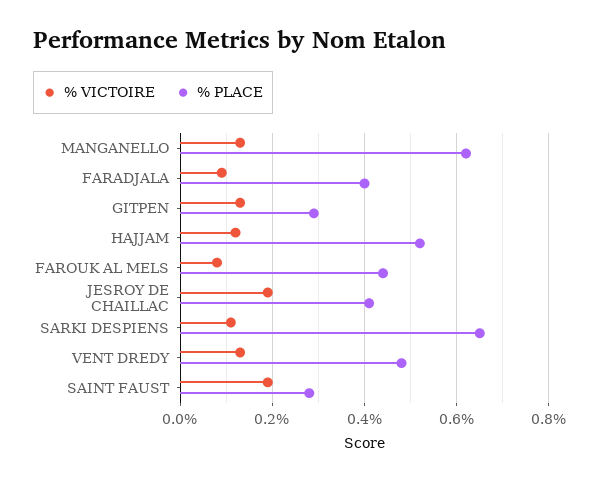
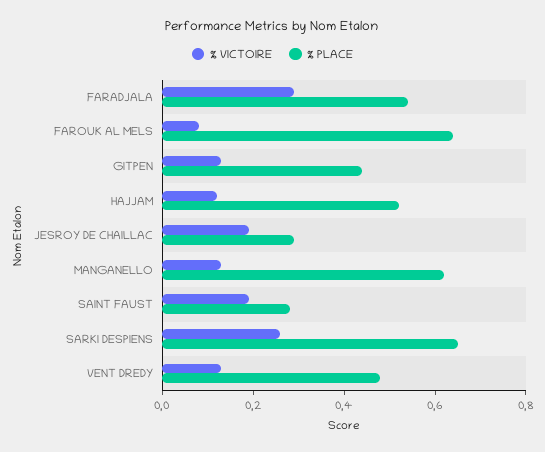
  {
    "% VICTOIRE": {
      "MANGANELLO": 0.15,
-     "FARADJALA": 0.1,
+     "FARADJALA": 0.3,
      "GITPEN": 0.15,
      "HAJJAM": 0.1,
      "FAROUK AL MELS": 0.1,
      "JESROY DE CHAILLAC": 0.2,
-     "SARKI DESPIENS": 0.1,
+     "SARKI DESPIENS": 0.25,
      "VENT DREDY": 0.15,
      "SAINT FAUST": 0.2
    },
    "% PLACE": {
      "MANGANELLO": 0.6,
-     "FARADJALA": 0.4,
+     "FARADJALA": 0.55,
-     "GITPEN": 0.3,
+     "GITPEN": 0.45,
      "HAJJAM": 0.5,
-     "FAROUK AL MELS": 0.45,
+     "FAROUK AL MELS": 0.65,
-     "JESROY DE CHAILLAC": 0.4,
+     "JESROY DE CHAILLAC": 0.3,
      "SARKI DESPIENS": 0.65,
      "VENT DREDY": 0.5,
      "SAINT FAUST": 0.3
    }
  }

